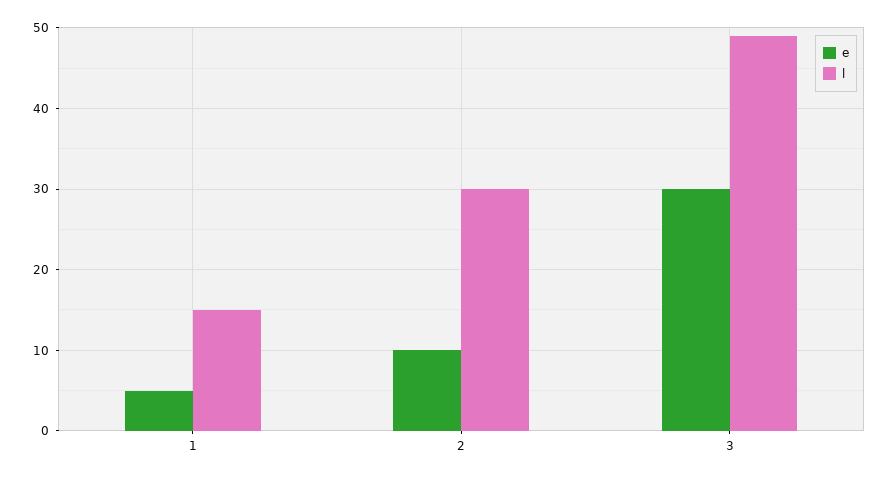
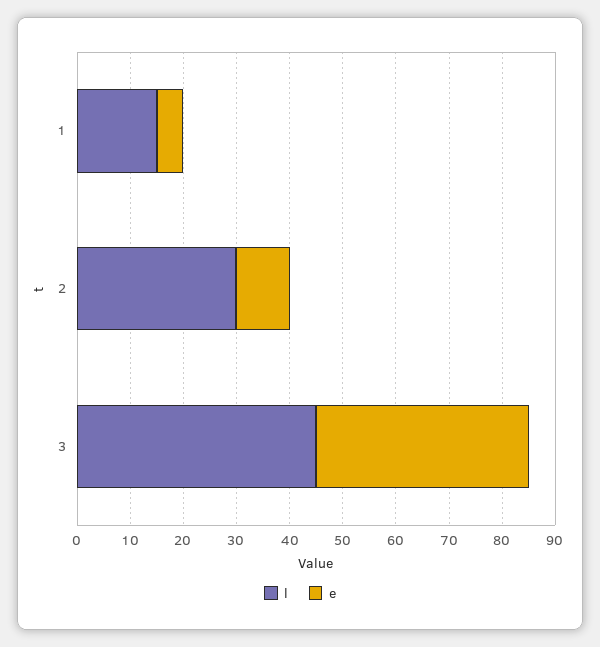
  {
    "e": {
      "1": 5,
      "2": 10,
-     "3": 30
+     "3": 40
    },
    "l": {
      "1": 15,
      "2": 30,
-     "3": 49
+     "3": 45
    }
  }

